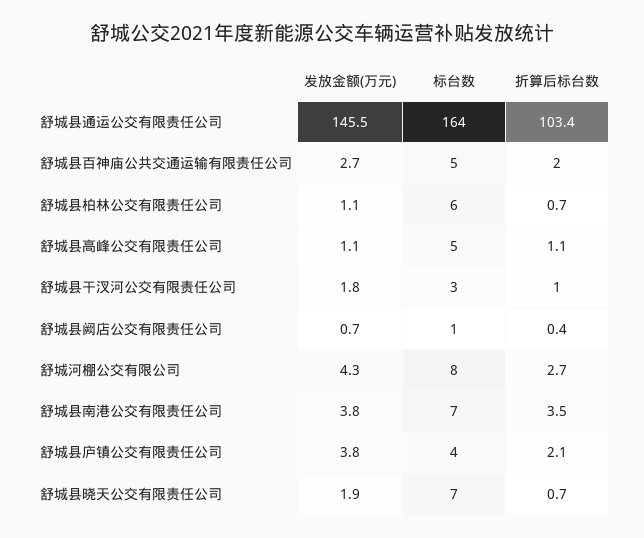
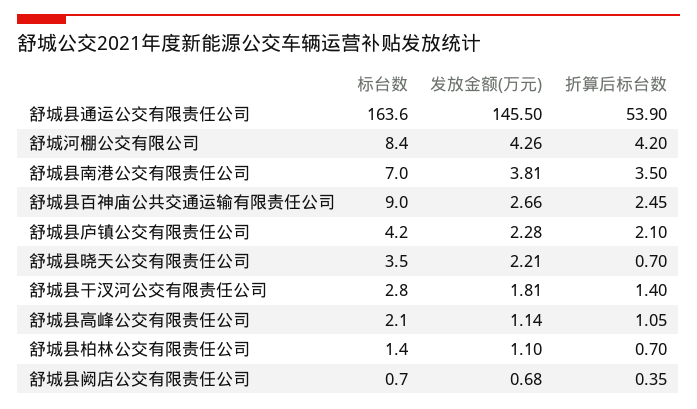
  {
    "发放金额(万元)": {
      "舒城县通运公交有限责任公司": 145.5,
      "舒城县百神庙公共交通运输有限责任公司": 2.66,
      "舒城县柏林公交有限责任公司": 1.1,
      "舒城县高峰公交有限责任公司": 1.14,
      "舒城县干汊河公交有限责任公司": 1.81,
      "舒城县阙店公交有限责任公司": 0.68,
      "舒城河棚公交有限公司": 4.26,
      "舒城县南港公交有限责任公司": 3.81,
-     "舒城县庐镇公交有限责任公司": 3.8,
+     "舒城县庐镇公交有限责任公司": 2.28,
-     "舒城县晓天公交有限责任公司": 1.9
+     "舒城县晓天公交有限责任公司": 2.21
    },
    "标台数": {
      "舒城县通运公交有限责任公司": 163.6,
-     "舒城县百神庙公共交通运输有限责任公司": 5,
+     "舒城县百神庙公共交通运输有限责任公司": 9,
-     "舒城县柏林公交有限责任公司": 6,
+     "舒城县柏林公交有限责任公司": 1.4,
-     "舒城县高峰公交有限责任公司": 5,
+     "舒城县高峰公交有限责任公司": 2.1,
      "舒城县干汊河公交有限责任公司": 2.8,
      "舒城县阙店公交有限责任公司": 0.7,
      "舒城河棚公交有限公司": 8.4,
      "舒城县南港公交有限责任公司": 7,
      "舒城县庐镇公交有限责任公司": 4.2,
-     "舒城县晓天公交有限责任公司": 7
+     "舒城县晓天公交有限责任公司": 3.5
    },
    "折算后标台数": {
-     "舒城县通运公交有限责任公司": 103.4,
+     "舒城县通运公交有限责任公司": 53.9,
-     "舒城县百神庙公共交通运输有限责任公司": 2,
+     "舒城县百神庙公共交通运输有限责任公司": 2.45,
      "舒城县柏林公交有限责任公司": 0.7,
      "舒城县高峰公交有限责任公司": 1.05,
-     "舒城县干汊河公交有限责任公司": 1,
+     "舒城县干汊河公交有限责任公司": 1.4,
      "舒城县阙店公交有限责任公司": 0.35,
-     "舒城河棚公交有限公司": 2.7,
+     "舒城河棚公交有限公司": 4.2,
      "舒城县南港公交有限责任公司": 3.5,
      "舒城县庐镇公交有限责任公司": 2.1,
      "舒城县晓天公交有限责任公司": 0.7
    }
  }

